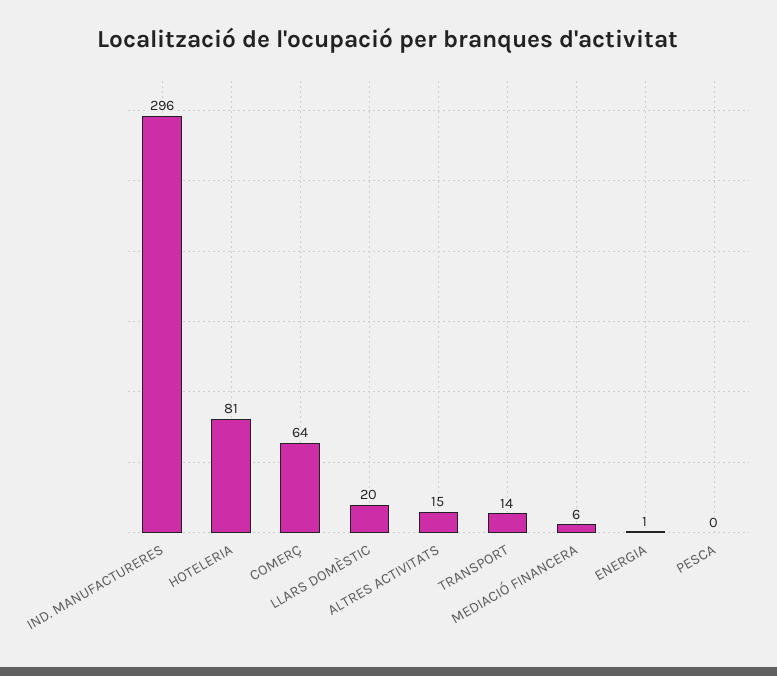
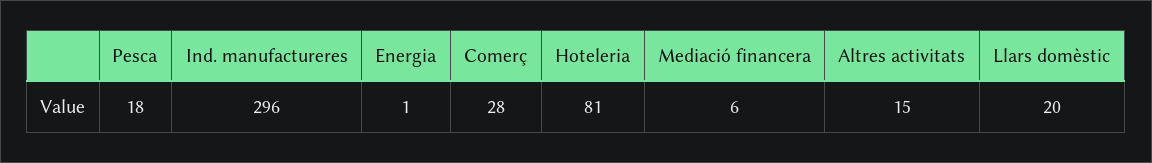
  {
    "IND. MANUFACTURERES": 296,
    "HOTELERIA": 81,
-   "COMERÇ": 64,
+   "COMERÇ": 28,
    "LLARS DOMÈSTIC": 20,
    "ALTRES ACTIVITATS": 15,
-   "TRANSPORT": 14,
    "MEDIACIÓ FINANCERA": 6,
    "ENERGIA": 1,
-   "PESCA": 0
+   "PESCA": 18
  }

